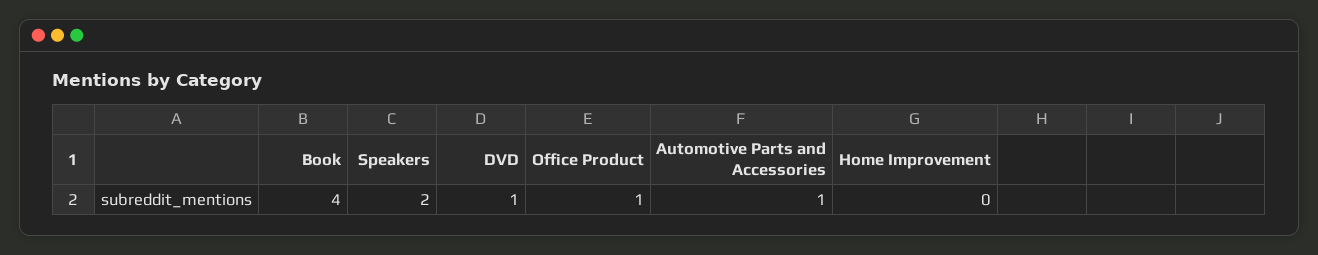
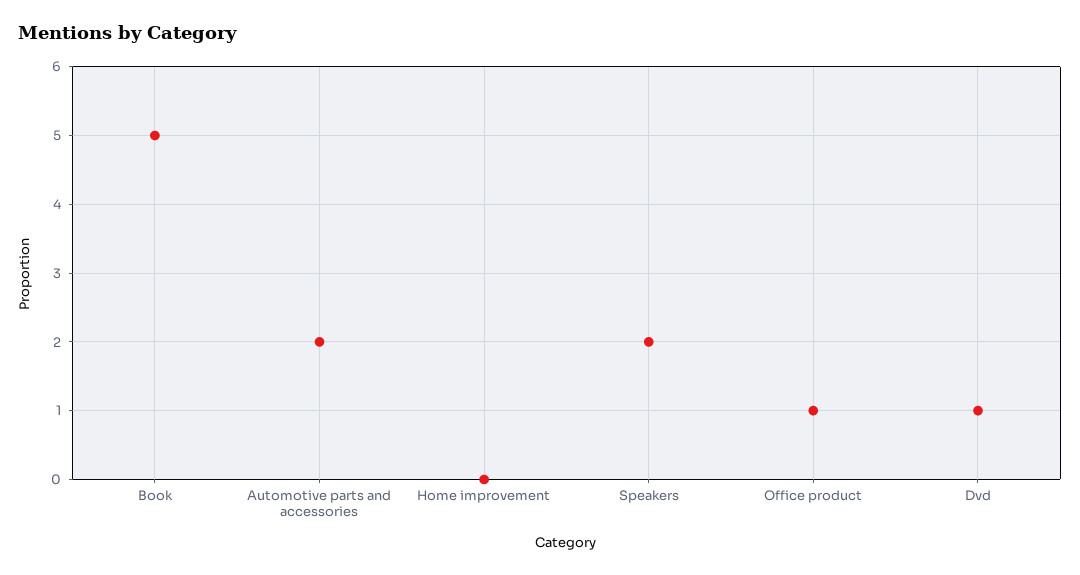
  {
-   "Book": 4,
+   "Book": 5,
    "Speakers": 2,
    "DVD": 1,
    "Office Product": 1,
-   "Automotive Parts and Accessories": 1,
+   "Automotive Parts and Accessories": 2,
    "Home Improvement": 0
  }

